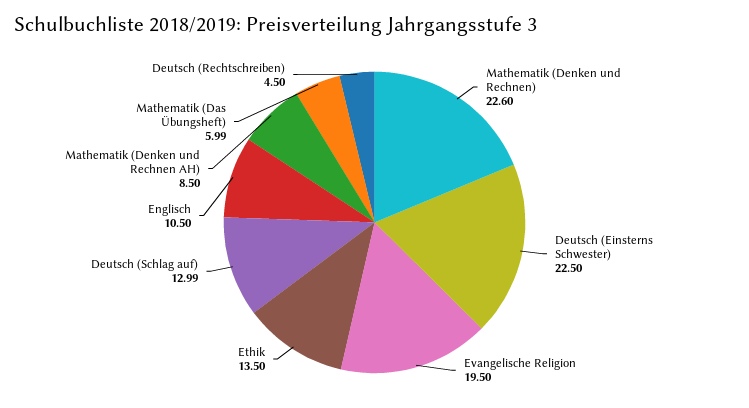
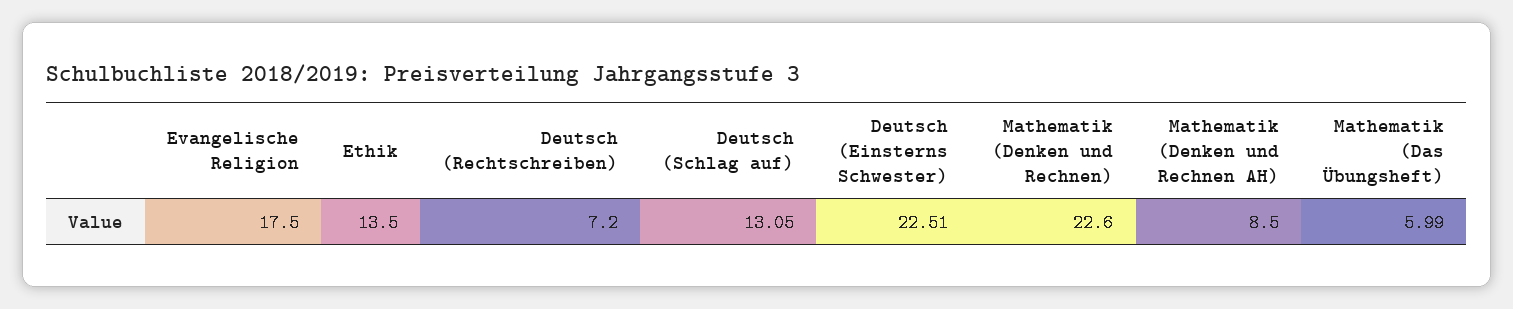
  {
    "Mathematik (Denken und Rechnen)": 22.6,
-   "Deutsch (Einsterns Schwester)": 22.5,
+   "Deutsch (Einsterns Schwester)": 22.51,
-   "Evangelische Religion": 19.5,
+   "Evangelische Religion": 17.5,
    "Ethik": 13.5,
-   "Deutsch (Schlag auf)": 12.99,
+   "Deutsch (Schlag auf)": 13.05,
-   "Englisch": 10.5,
    "Mathematik (Denken und Rechnen AH)": 8.5,
    "Mathematik (Das Übungsheft)": 5.99,
-   "Deutsch (Rechtschreiben)": 4.5
+   "Deutsch (Rechtschreiben)": 7.2
  }

